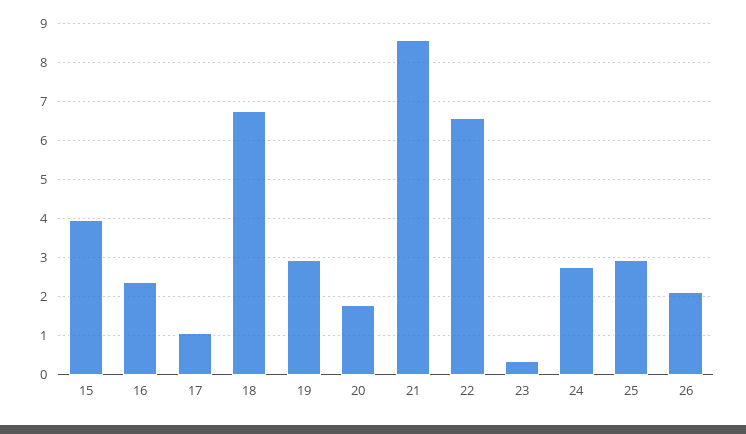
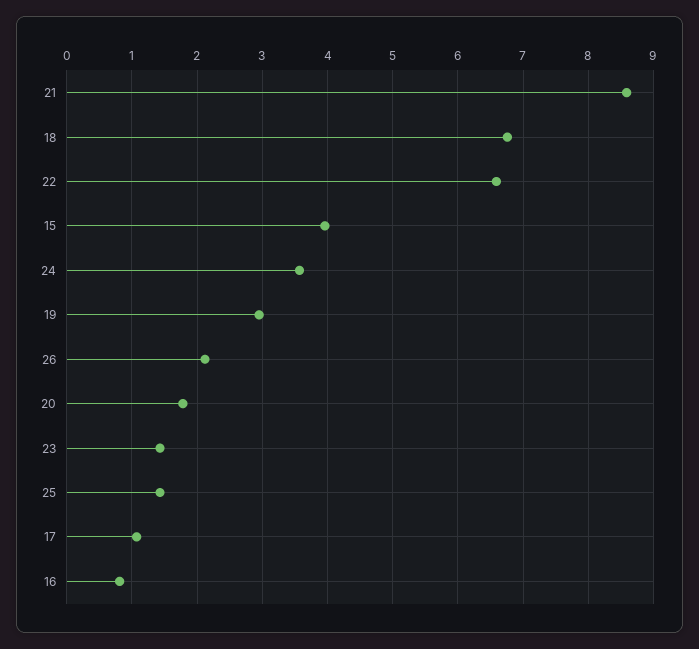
  {
    "15": 4,
-   "16": 2.4,
+   "16": 0.8,
    "17": 1.1,
    "18": 6.8,
    "19": 3,
    "20": 1.8,
    "21": 8.6,
    "22": 6.6,
-   "23": 0.4,
+   "23": 1.4,
-   "24": 2.8,
+   "24": 3.6,
-   "25": 3,
+   "25": 1.4,
    "26": 2.1
  }

